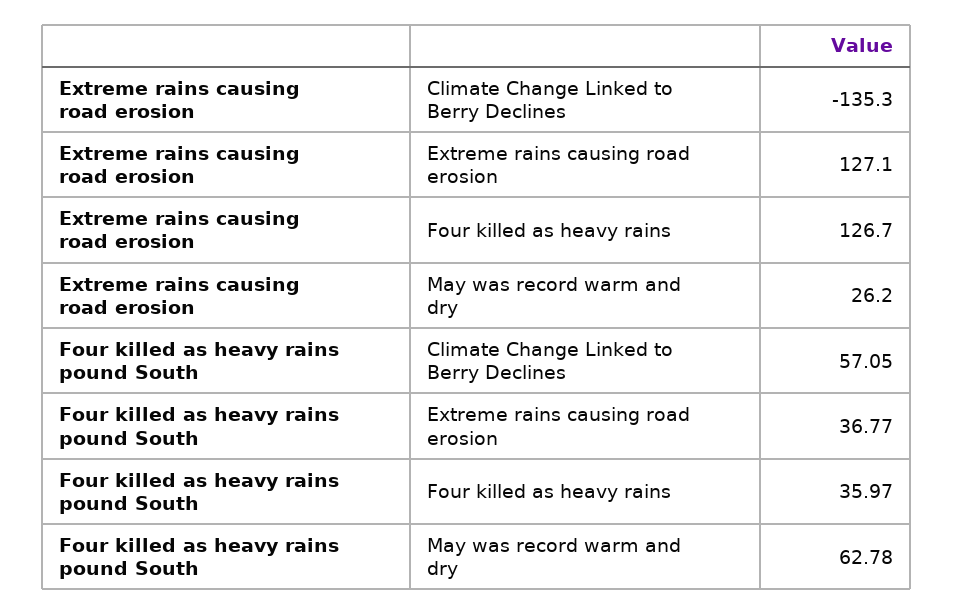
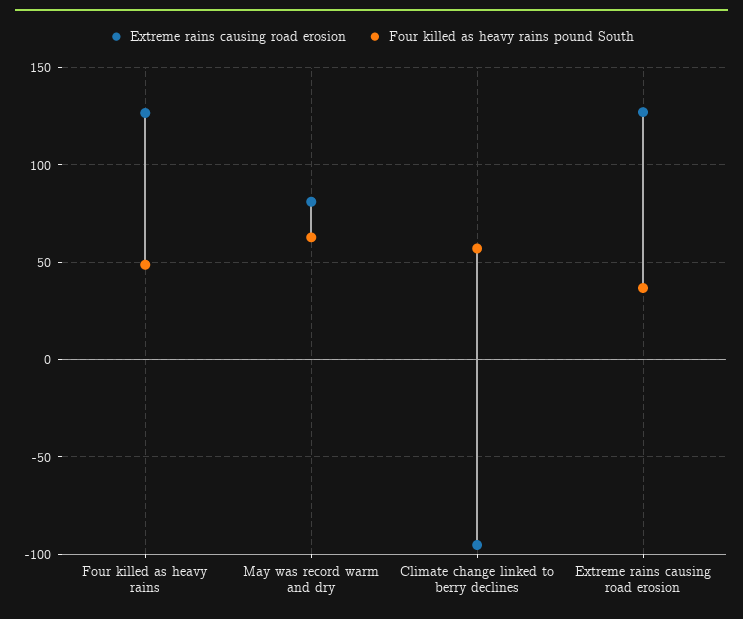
  {
    "Extreme rains causing road erosion": {
-     "Climate Change Linked to Berry Declines": -135.3,
+     "Climate Change Linked to Berry Declines": -95,
      "Extreme rains causing road erosion": 127.1,
      "Four killed as heavy rains": 126.7,
-     "May was record warm and dry": 26.2
+     "May was record warm and dry": 80
    },
    "Four killed as heavy rains pound South": {
      "Climate Change Linked to Berry Declines": 57.05,
      "Extreme rains causing road erosion": 36.77,
-     "Four killed as heavy rains": 35.97,
+     "Four killed as heavy rains": 50,
      "May was record warm and dry": 62.78
    }
  }

